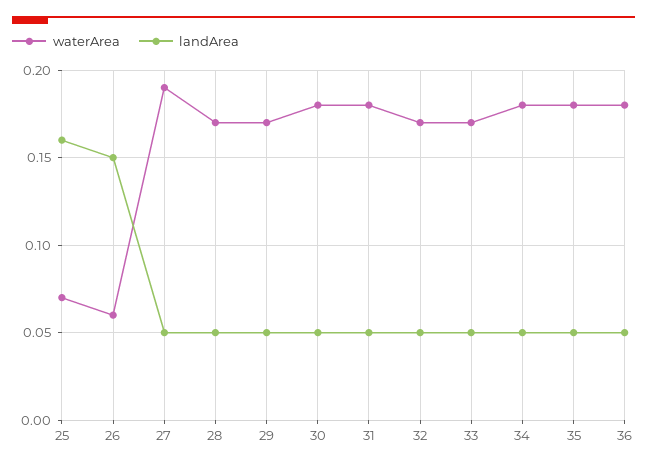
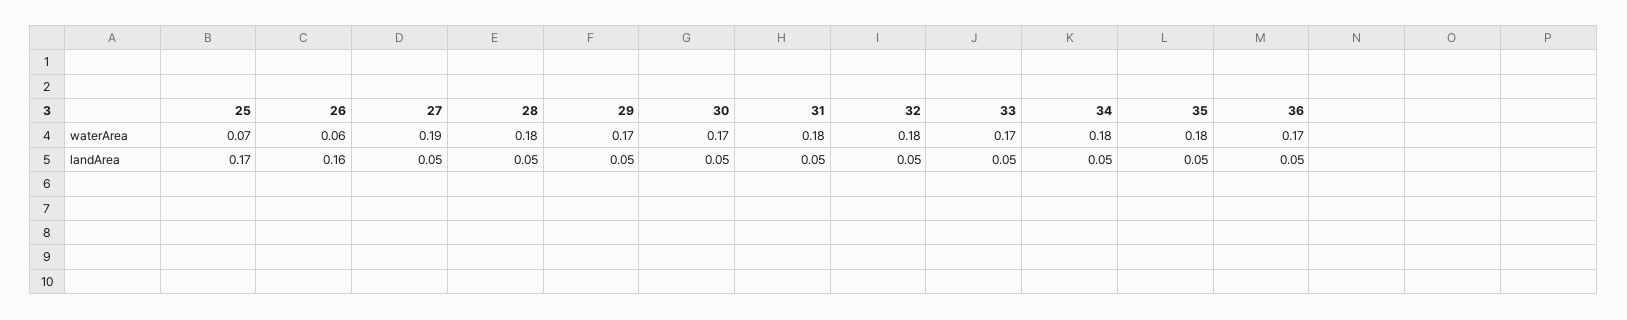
  {
    "waterArea": {
      "25": 0.07,
      "26": 0.06,
      "27": 0.19,
-     "28": 0.17,
+     "28": 0.18,
      "29": 0.17,
-     "30": 0.18,
+     "30": 0.17,
      "31": 0.18,
-     "32": 0.17,
+     "32": 0.18,
      "33": 0.17,
      "34": 0.18,
      "35": 0.18,
-     "36": 0.18
+     "36": 0.17
    },
    "landArea": {
-     "25": 0.16,
+     "25": 0.17,
-     "26": 0.15,
+     "26": 0.16,
      "27": 0.05,
      "28": 0.05,
      "29": 0.05,
      "30": 0.05,
      "31": 0.05,
      "32": 0.05,
      "33": 0.05,
      "34": 0.05,
      "35": 0.05,
      "36": 0.05
    }
  }

